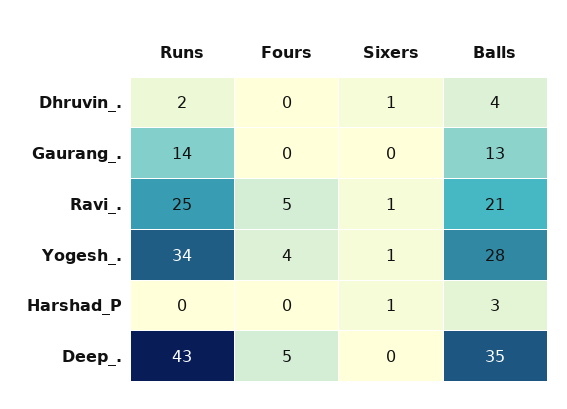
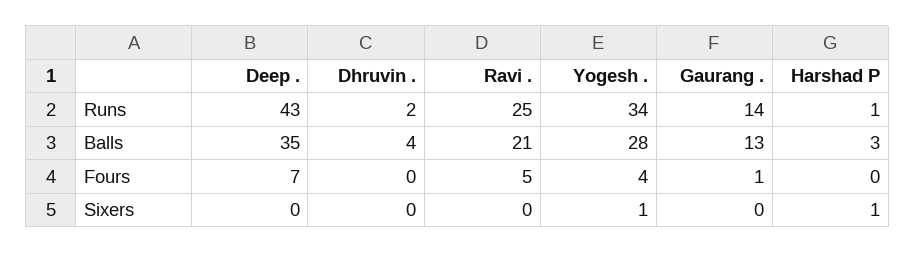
  {
    "Runs": {
      "Dhruvin_.": 2,
      "Gaurang_.": 14,
      "Ravi_.": 25,
      "Yogesh_.": 34,
-     "Harshad_P": 0,
+     "Harshad_P": 1,
      "Deep_.": 43
    },
    "Fours": {
      "Dhruvin_.": 0,
-     "Gaurang_.": 0,
+     "Gaurang_.": 1,
      "Ravi_.": 5,
      "Yogesh_.": 4,
      "Harshad_P": 0,
-     "Deep_.": 5
+     "Deep_.": 7
    },
    "Sixers": {
-     "Dhruvin_.": 1,
+     "Dhruvin_.": 0,
      "Gaurang_.": 0,
-     "Ravi_.": 1,
+     "Ravi_.": 0,
      "Yogesh_.": 1,
      "Harshad_P": 1,
      "Deep_.": 0
    },
    "Balls": {
      "Dhruvin_.": 4,
      "Gaurang_.": 13,
      "Ravi_.": 21,
      "Yogesh_.": 28,
      "Harshad_P": 3,
      "Deep_.": 35
    }
  }

